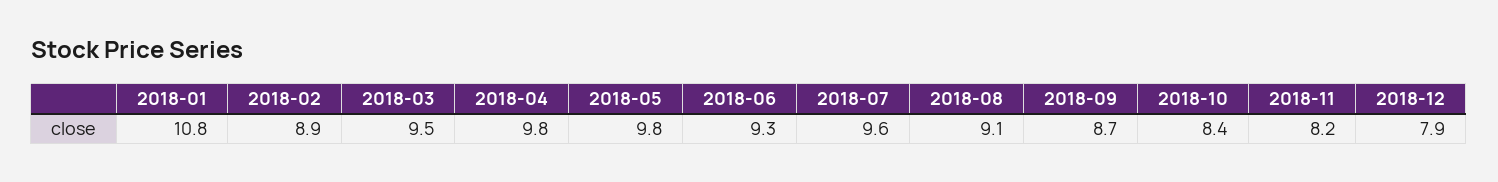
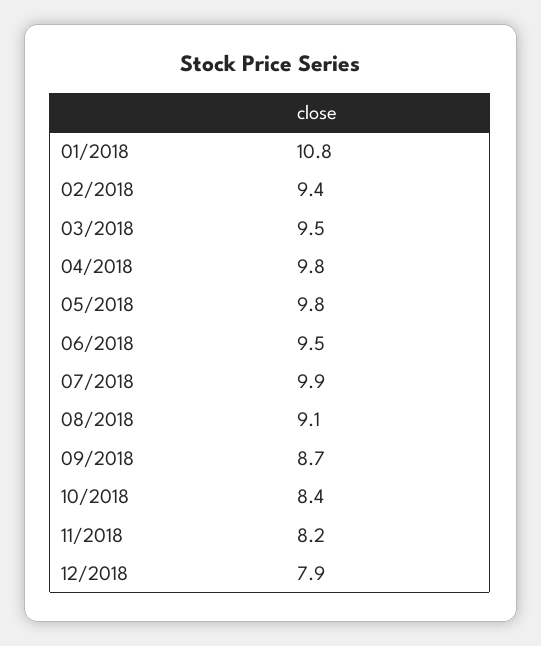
  {
    "2018-01": 10.8,
-   "2018-02": 8.9,
+   "2018-02": 9.4,
    "2018-03": 9.5,
    "2018-04": 9.8,
    "2018-05": 9.8,
-   "2018-06": 9.3,
+   "2018-06": 9.5,
-   "2018-07": 9.6,
+   "2018-07": 9.9,
    "2018-08": 9.1,
    "2018-09": 8.7,
    "2018-10": 8.4,
    "2018-11": 8.2,
    "2018-12": 7.9
  }

